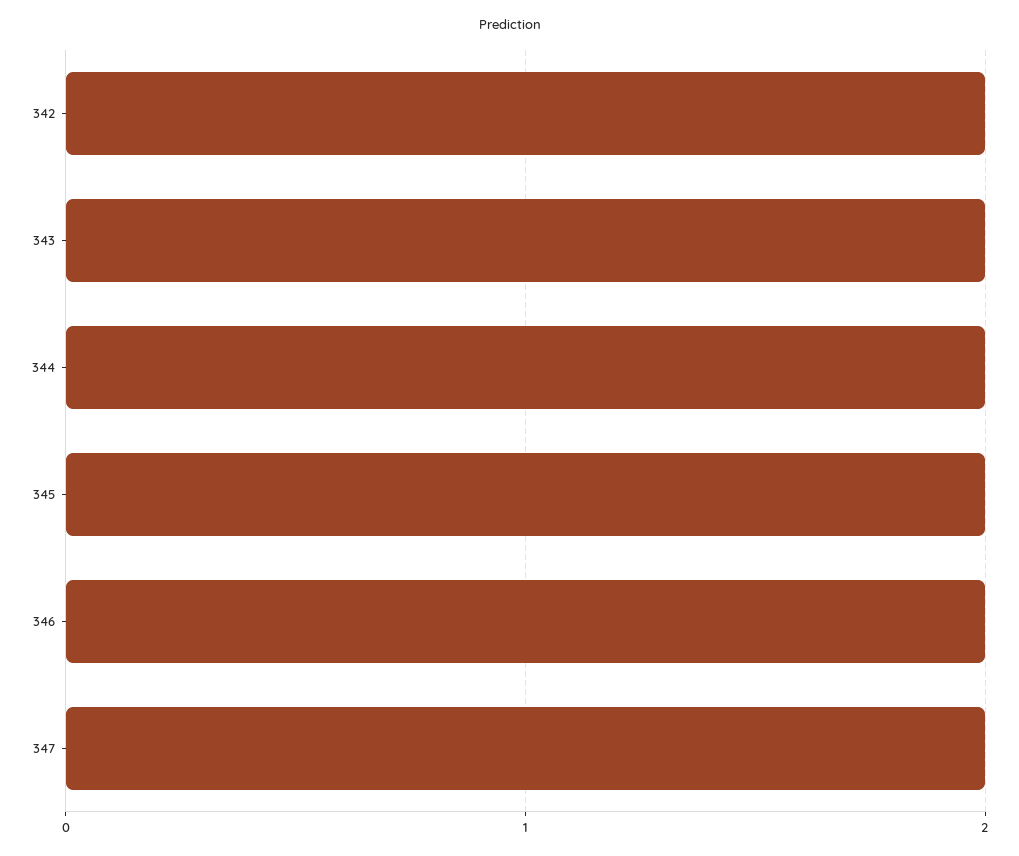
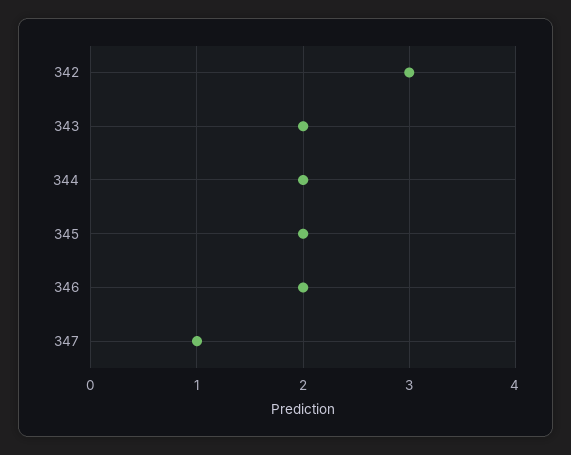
  {
-   "342": 2,
+   "342": 3,
    "343": 2,
    "344": 2,
    "345": 2,
    "346": 2,
-   "347": 2
+   "347": 1
  }

